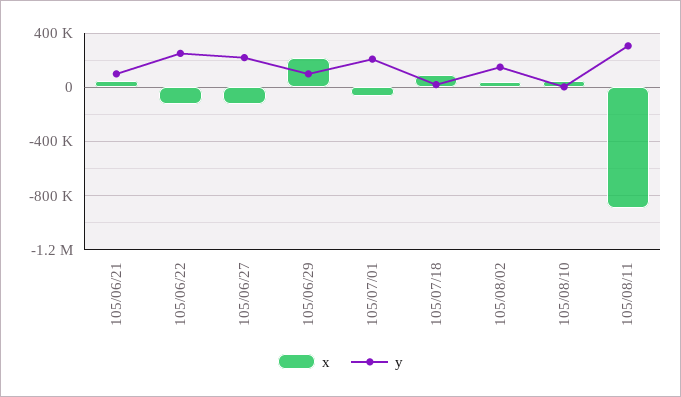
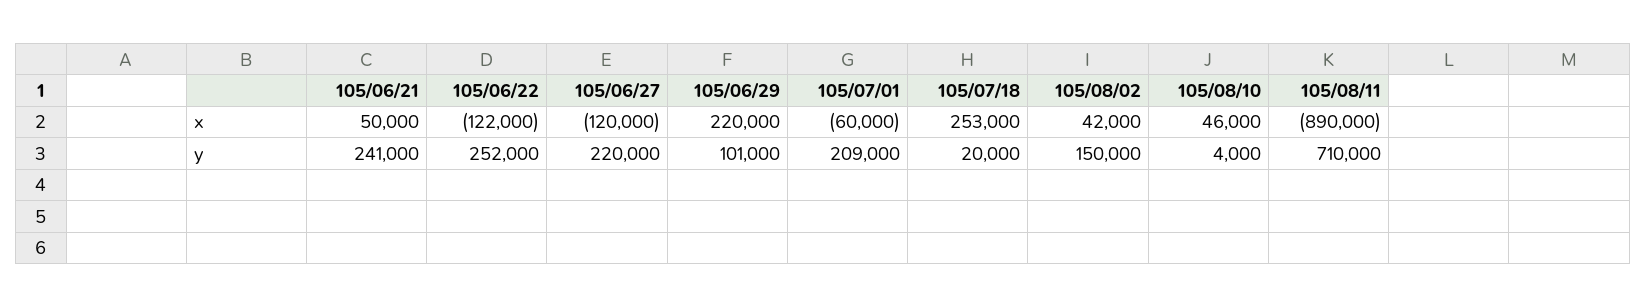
  {
    "x": {
      "105/06/21": 50000,
      "105/06/22": -122000,
      "105/06/27": -120000,
      "105/06/29": 220000,
      "105/07/01": -60000,
-     "105/07/18": 100000,
+     "105/07/18": 253000,
      "105/08/02": 42000,
      "105/08/10": 46000,
      "105/08/11": -890000
    },
    "y": {
-     "105/06/21": 100000,
+     "105/06/21": 241000,
      "105/06/22": 252000,
      "105/06/27": 220000,
      "105/06/29": 101000,
      "105/07/01": 209000,
      "105/07/18": 20000,
      "105/08/02": 150000,
      "105/08/10": 4000,
-     "105/08/11": 300000
+     "105/08/11": 710000
    }
  }

